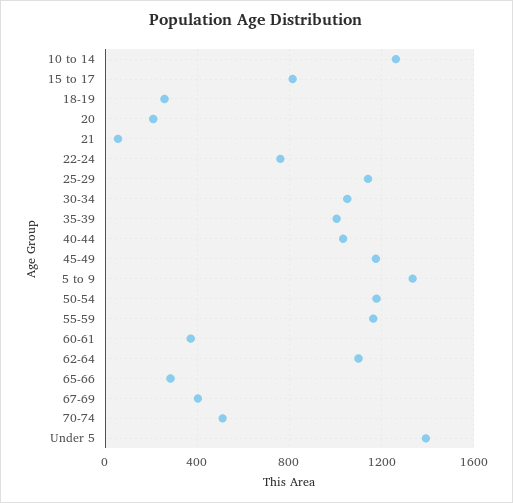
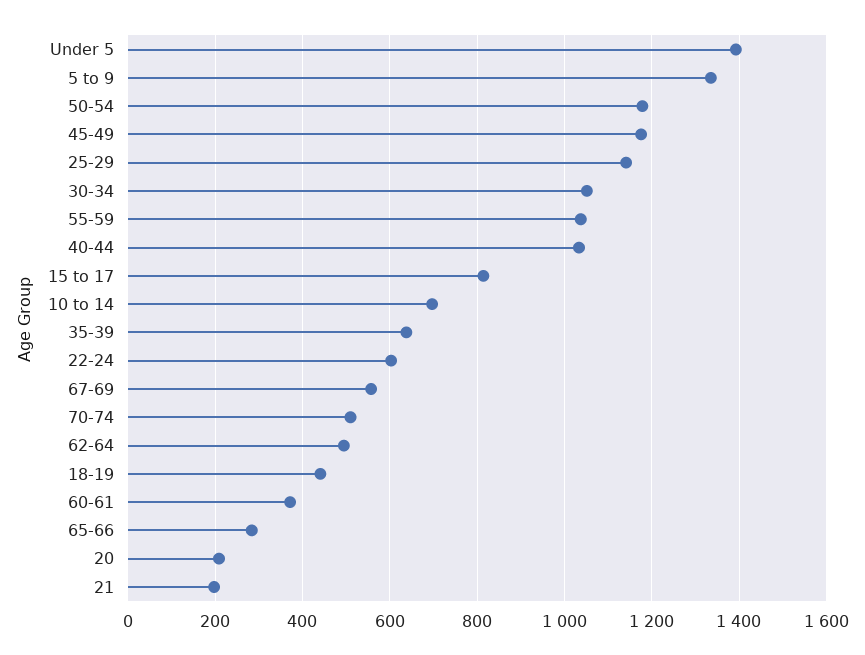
  {
-   "10 to 14": 1250,
+   "10 to 14": 700,
    "15 to 17": 820,
-   "18-19": 250,
+   "18-19": 440,
    "20": 200,
-   "21": 50,
+   "21": 200,
-   "22-24": 750,
+   "22-24": 600,
    "25-29": 1140,
    "30-34": 1060,
-   "35-39": 1000,
+   "35-39": 640,
    "40-44": 1040,
    "45-49": 1180,
    "5 to 9": 1340,
    "50-54": 1180,
-   "55-59": 1150,
+   "55-59": 1040,
    "60-61": 380,
-   "62-64": 1100,
+   "62-64": 500,
    "65-66": 280,
-   "67-69": 400,
+   "67-69": 560,
    "70-74": 520,
    "Under 5": 1400
  }

